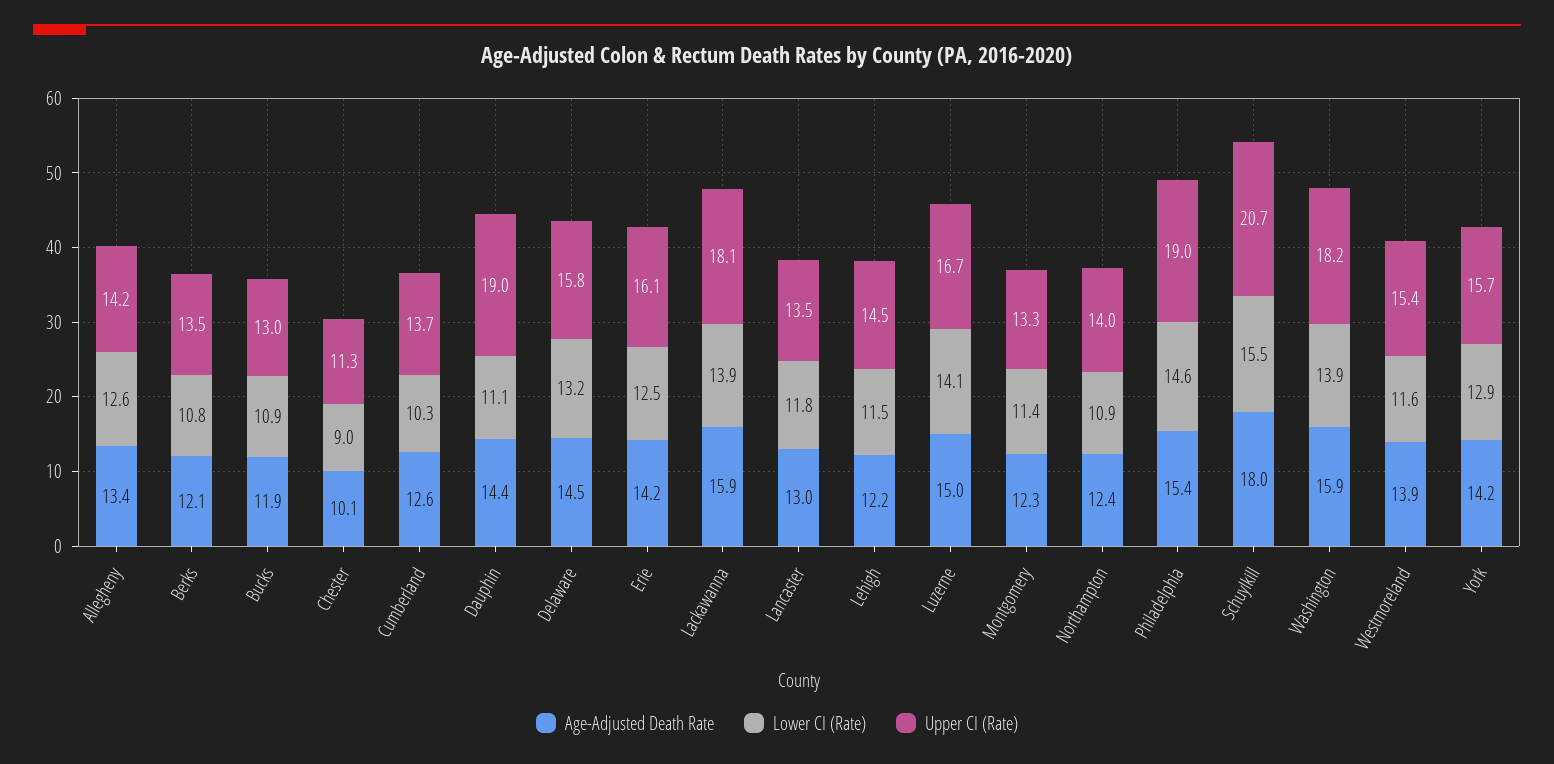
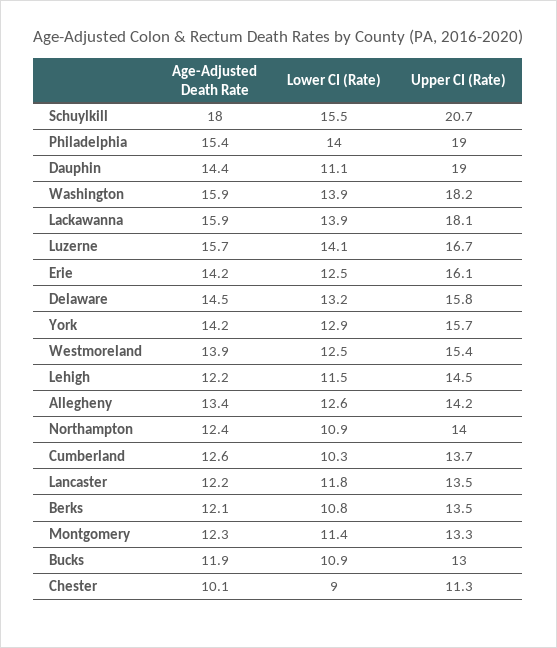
  {
    "Age-Adjusted Death Rate": {
      "Allegheny": 13.4,
      "Berks": 12.1,
      "Bucks": 11.9,
      "Chester": 10.1,
      "Cumberland": 12.6,
      "Dauphin": 14.4,
      "Delaware": 14.5,
      "Erie": 14.2,
      "Lackawanna": 15.9,
-     "Lancaster": 13,
+     "Lancaster": 12.2,
      "Lehigh": 12.2,
-     "Luzerne": 15,
+     "Luzerne": 15.7,
      "Montgomery": 12.3,
      "Northampton": 12.4,
      "Philadelphia": 15.4,
      "Schuylkill": 18,
      "Washington": 15.9,
      "Westmoreland": 13.9,
      "York": 14.2
    },
    "Lower CI (Rate)": {
      "Allegheny": 12.6,
      "Berks": 10.8,
      "Bucks": 10.9,
      "Chester": 9,
      "Cumberland": 10.3,
      "Dauphin": 11.1,
      "Delaware": 13.2,
      "Erie": 12.5,
      "Lackawanna": 13.9,
      "Lancaster": 11.8,
      "Lehigh": 11.5,
      "Luzerne": 14.1,
      "Montgomery": 11.4,
      "Northampton": 10.9,
-     "Philadelphia": 14.6,
+     "Philadelphia": 14,
      "Schuylkill": 15.5,
      "Washington": 13.9,
-     "Westmoreland": 11.6,
+     "Westmoreland": 12.5,
      "York": 12.9
    },
    "Upper CI (Rate)": {
      "Allegheny": 14.2,
      "Berks": 13.5,
      "Bucks": 13,
      "Chester": 11.3,
      "Cumberland": 13.7,
      "Dauphin": 19,
      "Delaware": 15.8,
      "Erie": 16.1,
      "Lackawanna": 18.1,
      "Lancaster": 13.5,
      "Lehigh": 14.5,
      "Luzerne": 16.7,
      "Montgomery": 13.3,
      "Northampton": 14,
      "Philadelphia": 19,
      "Schuylkill": 20.7,
      "Washington": 18.2,
      "Westmoreland": 15.4,
      "York": 15.7
    }
  }

